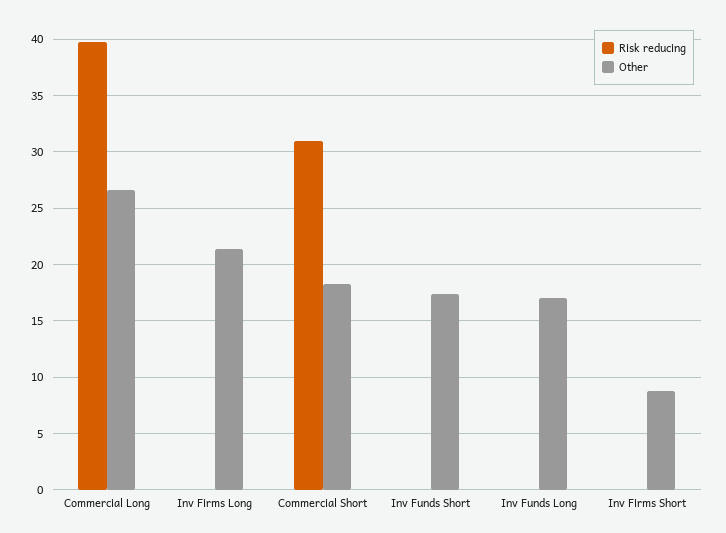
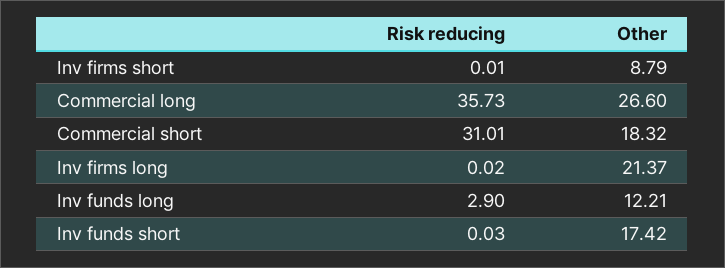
  {
    "Risk reducing": {
-     "Commercial Long": 40,
+     "Commercial Long": 35.73,
      "Inv Firms Long": 0.02,
      "Commercial Short": 31.01,
      "Inv Funds Short": 0.03,
-     "Inv Funds Long": 0,
+     "Inv Funds Long": 2.9,
      "Inv Firms Short": 0.01
    },
    "Other": {
      "Commercial Long": 26.6,
      "Inv Firms Long": 21.37,
      "Commercial Short": 18.32,
      "Inv Funds Short": 17.42,
-     "Inv Funds Long": 17,
+     "Inv Funds Long": 12.21,
      "Inv Firms Short": 8.79
    }
  }

